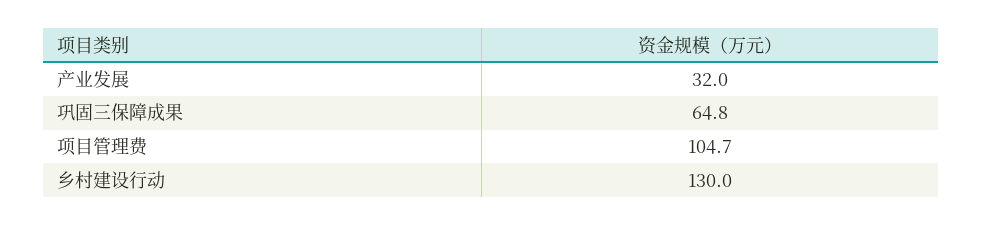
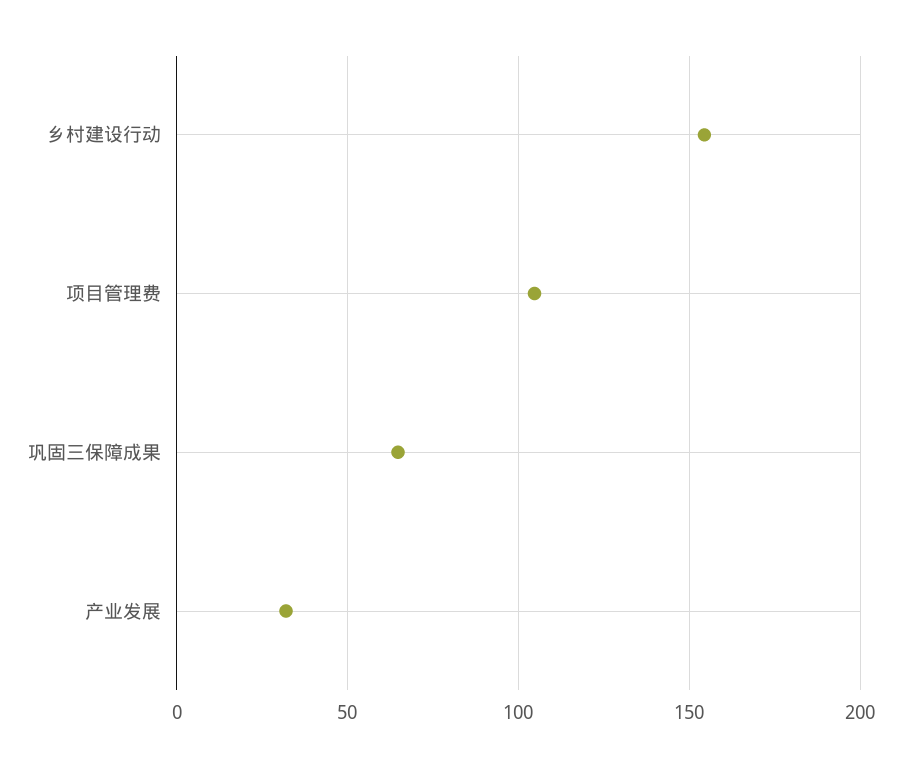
  {
    "产业发展": 32,
    "巩固三保障成果": 64.8,
    "项目管理费": 104.7,
-   "乡村建设行动": 130
+   "乡村建设行动": 155
  }

